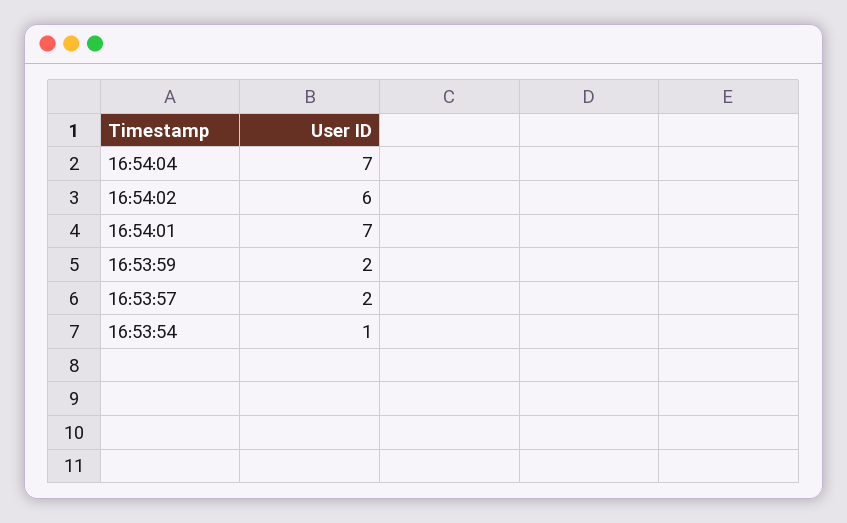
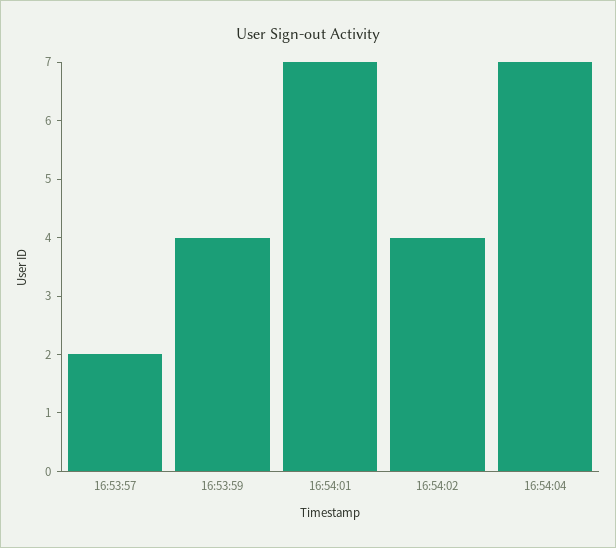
  {
    "16:54:04": 7,
-   "16:54:02": 6,
+   "16:54:02": 4,
    "16:54:01": 7,
-   "16:53:59": 2,
+   "16:53:59": 4,
-   "16:53:57": 2,
+   "16:53:57": 2
-   "16:53:54": 1
  }

